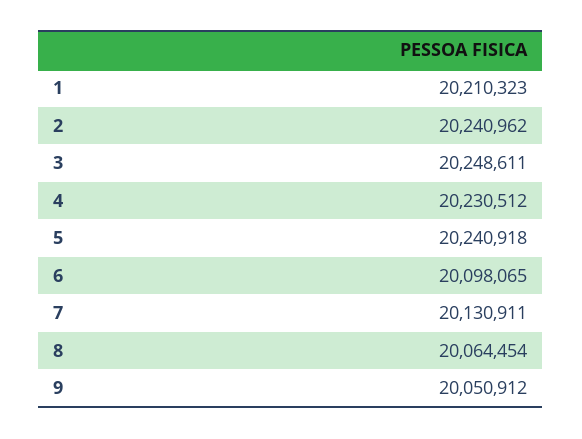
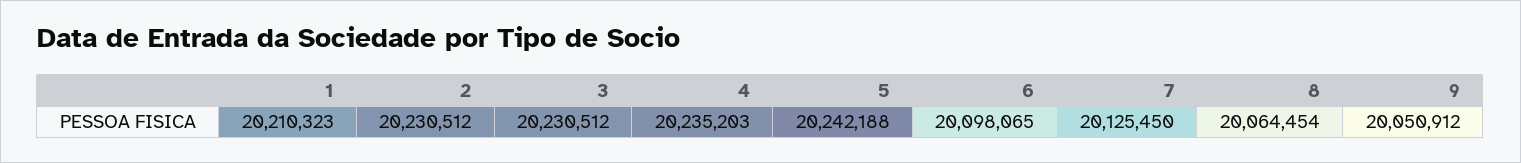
  {
    "1": 20210323,
-   "2": 20240962,
+   "2": 20230512,
-   "3": 20248611,
+   "3": 20230512,
-   "4": 20230512,
+   "4": 20235203,
-   "5": 20240918,
+   "5": 20242188,
    "6": 20098065,
-   "7": 20130911,
+   "7": 20125450,
    "8": 20064454,
    "9": 20050912
  }

